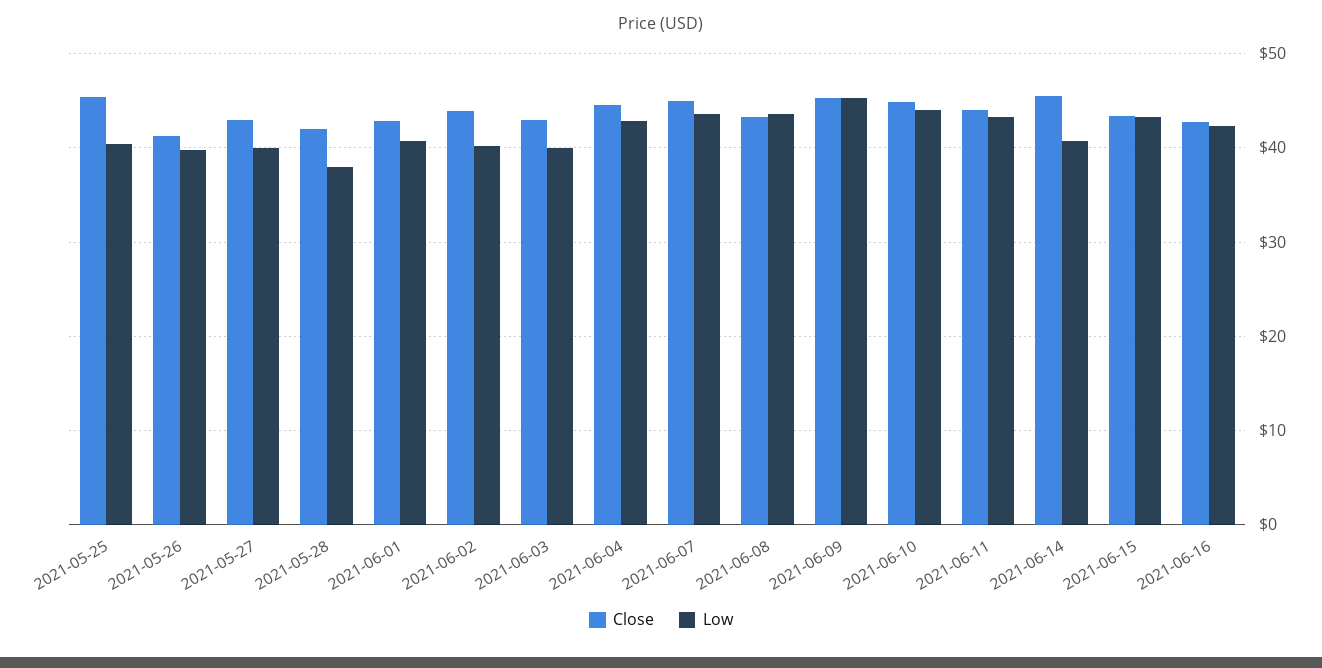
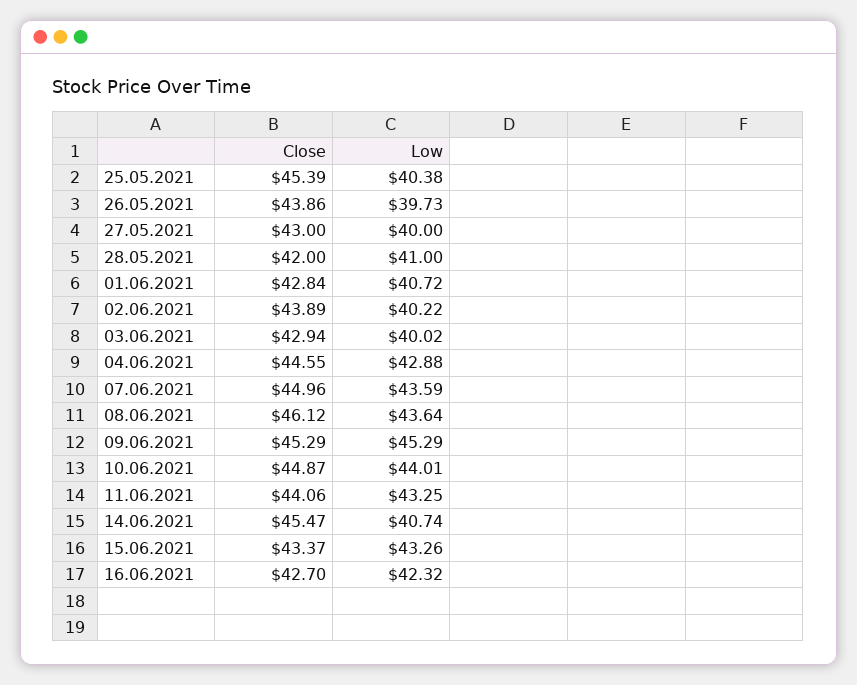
  {
    "Close": {
      "2021-05-25": 45.39,
-     "2021-05-26": 41,
+     "2021-05-26": 43.86,
      "2021-05-27": 43,
      "2021-05-28": 42,
      "2021-06-01": 42.84,
      "2021-06-02": 43.89,
      "2021-06-03": 42.94,
      "2021-06-04": 44.55,
      "2021-06-07": 44.96,
-     "2021-06-08": 43,
+     "2021-06-08": 46.12,
      "2021-06-09": 45.29,
      "2021-06-10": 44.87,
      "2021-06-11": 44.06,
      "2021-06-14": 45.47,
      "2021-06-15": 43.37,
      "2021-06-16": 42.7
    },
    "Low": {
      "2021-05-25": 40.38,
      "2021-05-26": 39.73,
      "2021-05-27": 40,
-     "2021-05-28": 38,
+     "2021-05-28": 41,
      "2021-06-01": 40.72,
      "2021-06-02": 40.22,
      "2021-06-03": 40.02,
      "2021-06-04": 42.88,
      "2021-06-07": 43.59,
      "2021-06-08": 43.64,
      "2021-06-09": 45.29,
      "2021-06-10": 44.01,
      "2021-06-11": 43.25,
      "2021-06-14": 40.74,
      "2021-06-15": 43.26,
      "2021-06-16": 42.32
    }
  }

